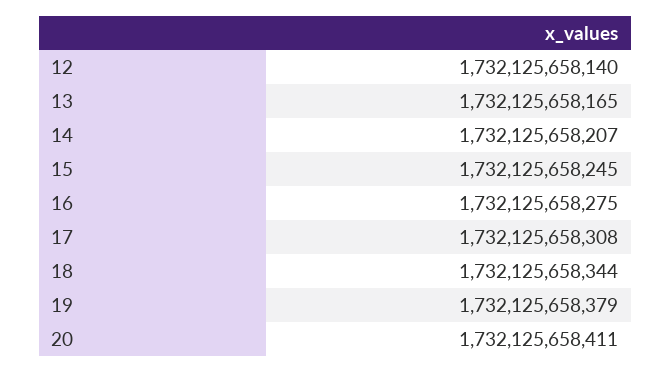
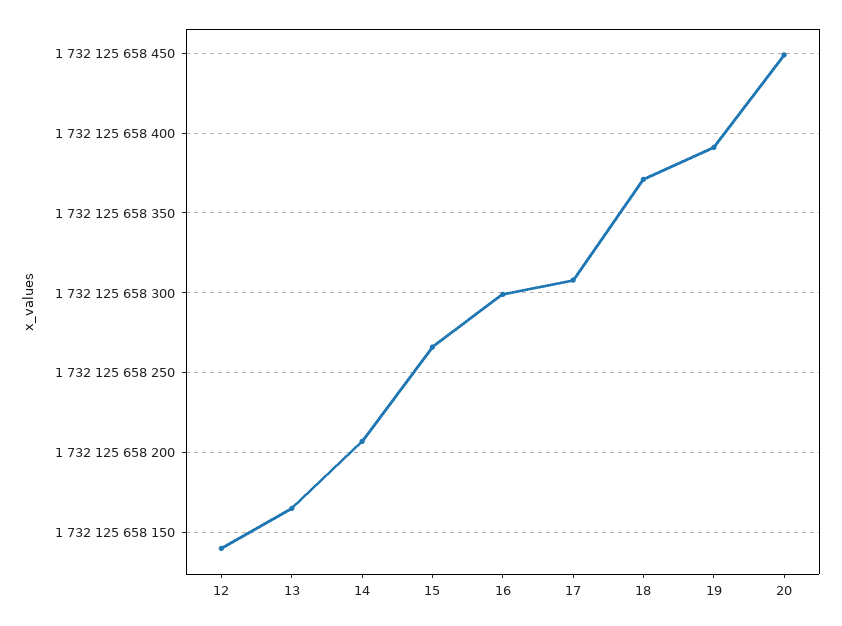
  {
    "12": 1732125658140,
    "13": 1732125658165,
    "14": 1732125658207,
-   "15": 1732125658245,
+   "15": 1732125658265,
-   "16": 1732125658275,
+   "16": 1732125658300,
    "17": 1732125658308,
-   "18": 1732125658344,
+   "18": 1732125658370,
-   "19": 1732125658379,
+   "19": 1732125658390,
-   "20": 1732125658411
+   "20": 1732125658450
  }

